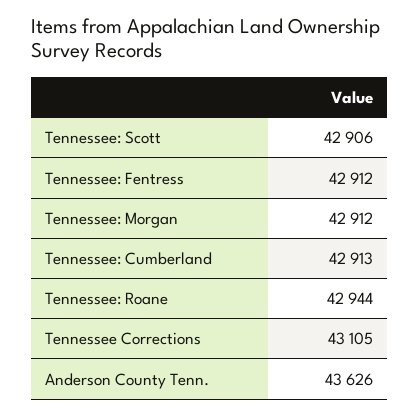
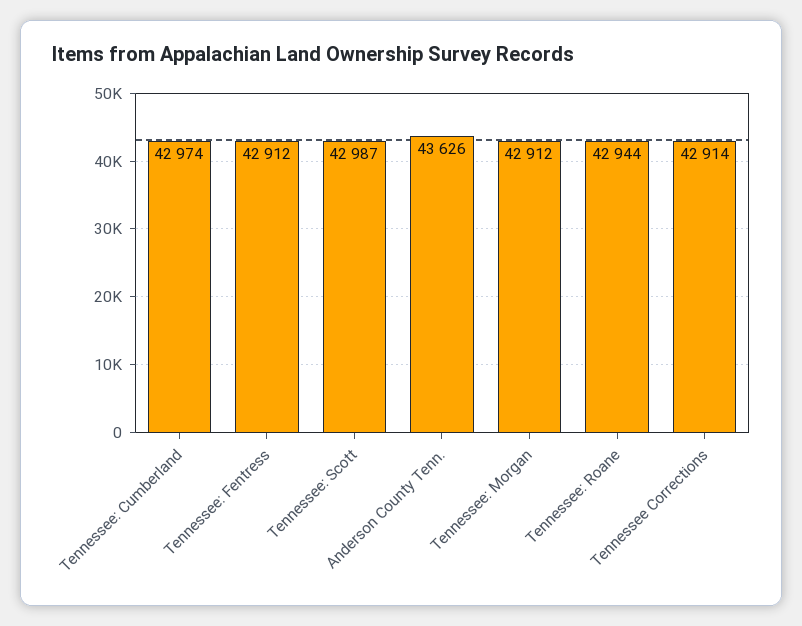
  {
-   "Tennessee: Scott": 42906,
+   "Tennessee: Scott": 42987,
    "Tennessee: Fentress": 42912,
    "Tennessee: Morgan": 42912,
-   "Tennessee: Cumberland": 42913,
+   "Tennessee: Cumberland": 42974,
    "Tennessee: Roane": 42944,
-   "Tennessee Corrections": 43105,
+   "Tennessee Corrections": 42914,
    "Anderson County Tenn.": 43626
  }

